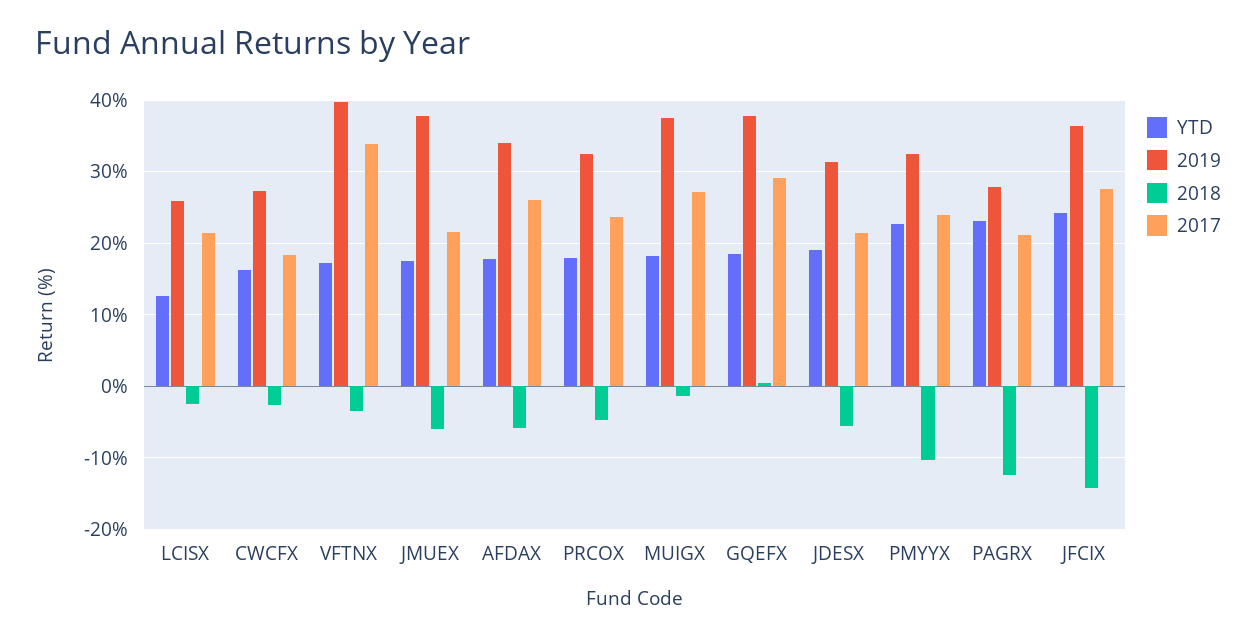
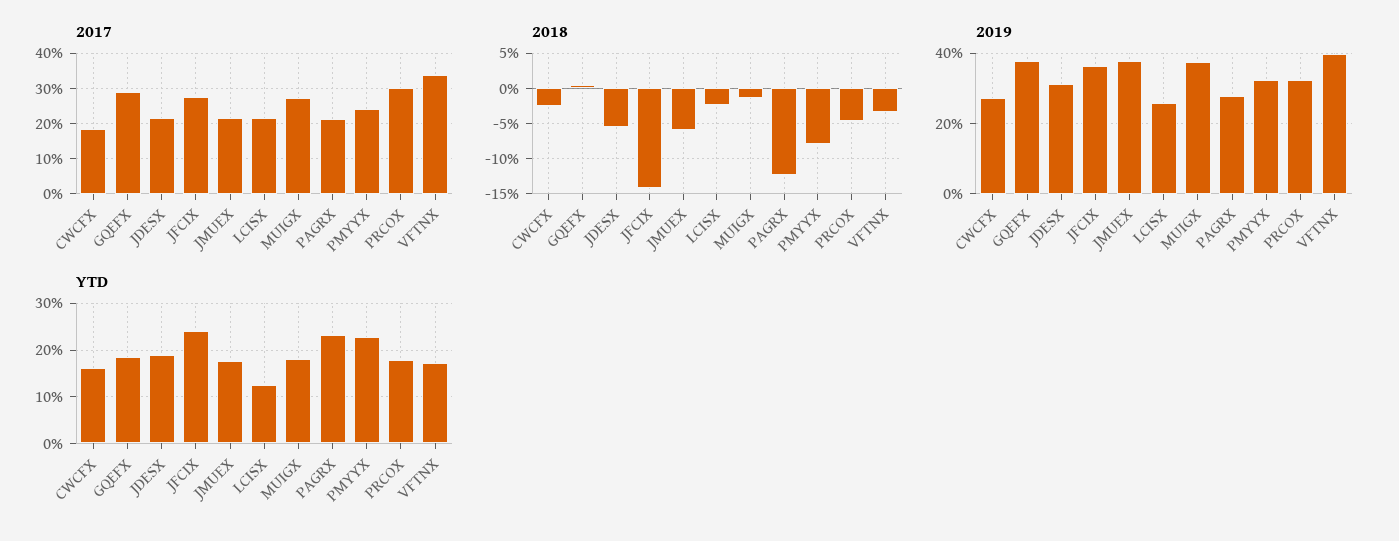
  {
    "YTD": {
      "LCISX": 13,
      "CWCFX": 16,
      "VFTNX": 17,
      "JMUEX": 18,
-     "AFDAX": 18,
      "PRCOX": 18,
      "MUIGX": 18,
      "GQEFX": 18,
      "JDESX": 19,
      "PMYYX": 23,
      "PAGRX": 23,
      "JFCIX": 24
    },
    "2019": {
      "LCISX": 26,
      "CWCFX": 27,
      "VFTNX": 40,
      "JMUEX": 38,
-     "AFDAX": 34,
      "PRCOX": 32,
      "MUIGX": 38,
      "GQEFX": 38,
      "JDESX": 31,
      "PMYYX": 33,
      "PAGRX": 28,
      "JFCIX": 36
    },
    "2018": {
      "LCISX": -2,
      "CWCFX": -3,
      "VFTNX": -3,
      "JMUEX": -6,
-     "AFDAX": -6,
      "PRCOX": -5,
      "MUIGX": -1,
      "GQEFX": 1,
      "JDESX": -6,
-     "PMYYX": -10,
+     "PMYYX": -8,
      "PAGRX": -12,
      "JFCIX": -14
    },
    "2017": {
      "LCISX": 21,
      "CWCFX": 18,
      "VFTNX": 34,
      "JMUEX": 22,
-     "AFDAX": 26,
-     "PRCOX": 24,
+     "PRCOX": 30,
      "MUIGX": 27,
      "GQEFX": 29,
      "JDESX": 21,
      "PMYYX": 24,
      "PAGRX": 21,
      "JFCIX": 28
    }
  }

